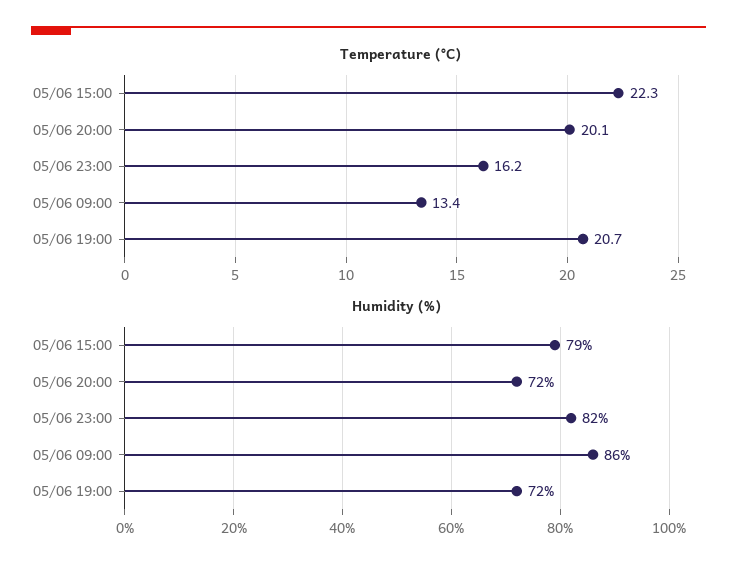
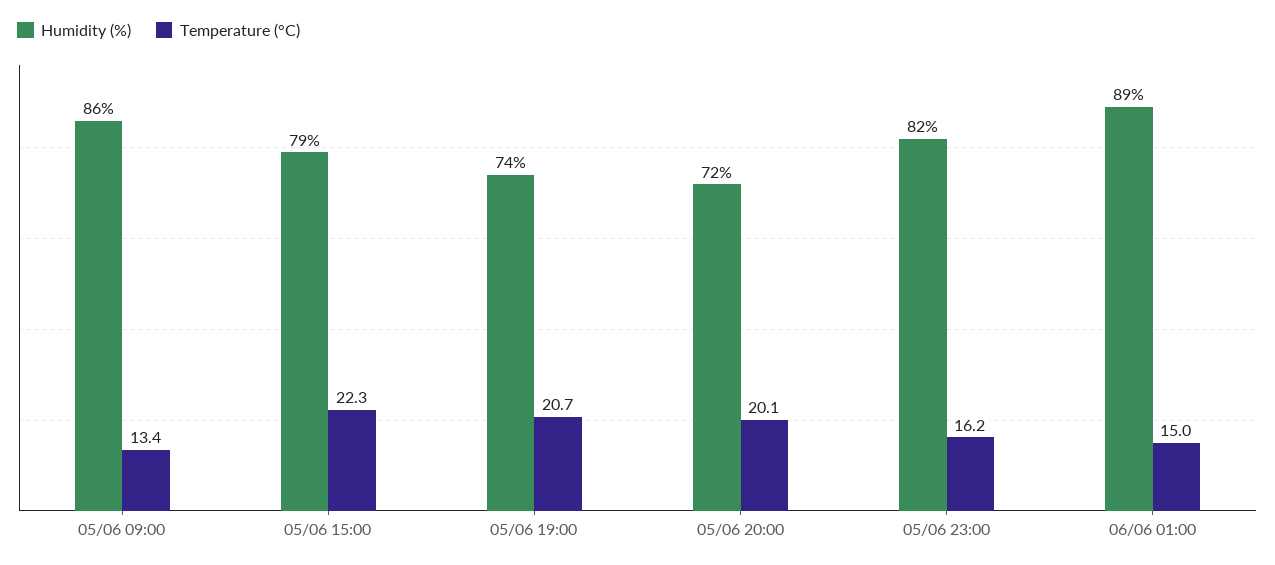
  {
    "Temperature (°C)": {
      "05/06 15:00": 22.3,
      "05/06 20:00": 20.1,
      "05/06 23:00": 16.2,
      "05/06 09:00": 13.4,
-     "05/06 19:00": 20.7
+     "05/06 19:00": 20.7,
+     "06/06 01:00": 15
    },
    "Humidity (%)": {
      "05/06 15:00": 79,
      "05/06 20:00": 72,
      "05/06 23:00": 82,
      "05/06 09:00": 86,
-     "05/06 19:00": 72
+     "05/06 19:00": 74,
+     "06/06 01:00": 89
    }
  }

